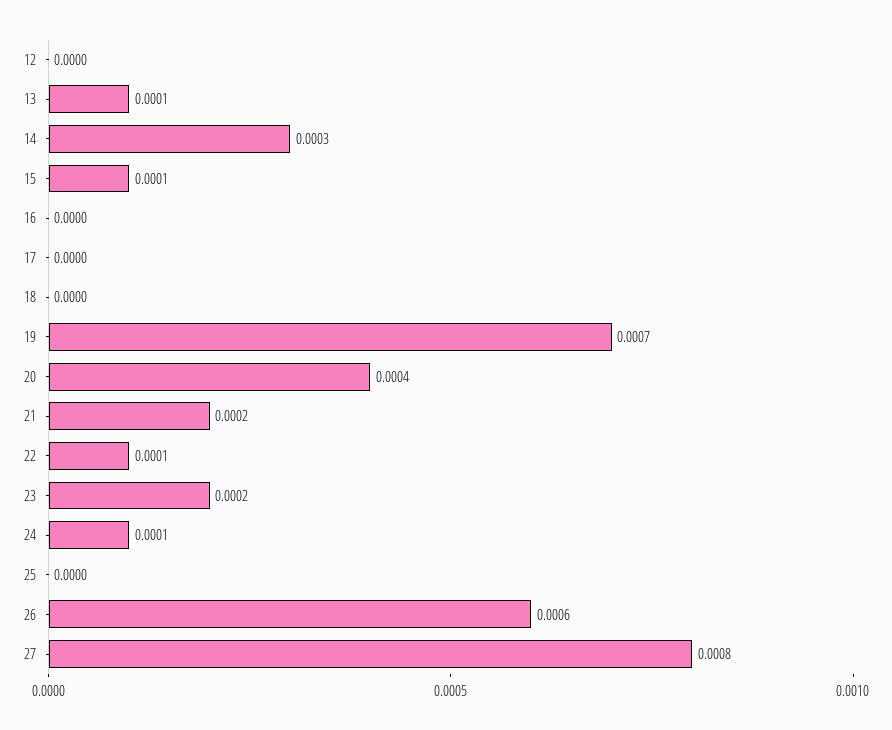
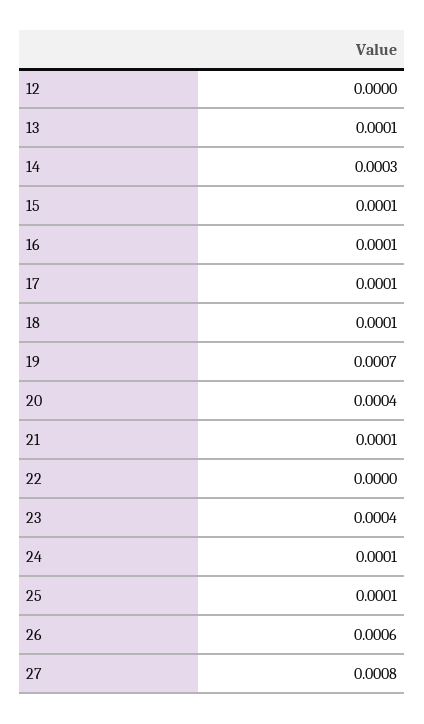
  {
    "12": 0,
    "13": 0.0001,
    "14": 0.0003,
    "15": 0.0001,
-   "16": 0,
+   "16": 0.0001,
-   "17": 0,
+   "17": 0.0001,
-   "18": 0,
+   "18": 0.0001,
    "19": 0.0007,
    "20": 0.0004,
-   "21": 0.0002,
+   "21": 0.0001,
-   "22": 0.0001,
+   "22": 0,
-   "23": 0.0002,
+   "23": 0.0004,
    "24": 0.0001,
-   "25": 0,
+   "25": 0.0001,
    "26": 0.0006,
    "27": 0.0008
  }

